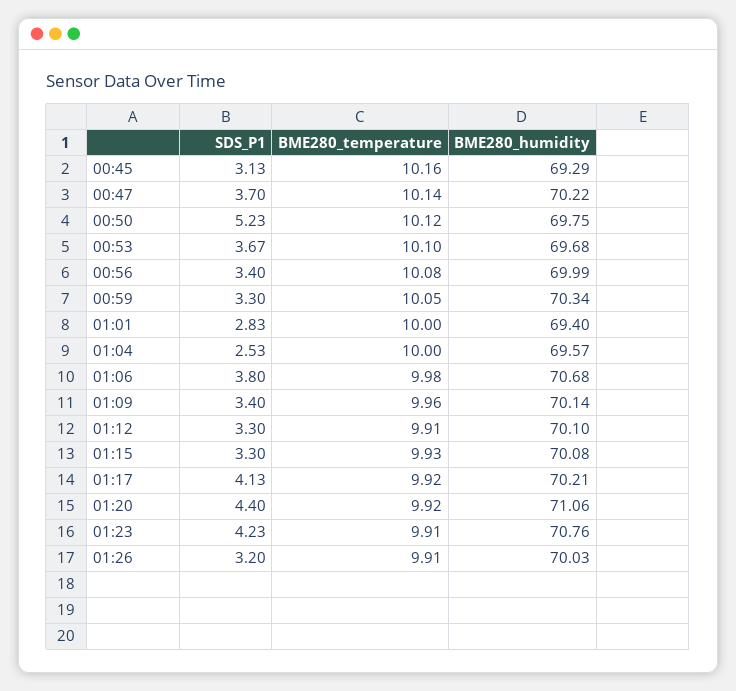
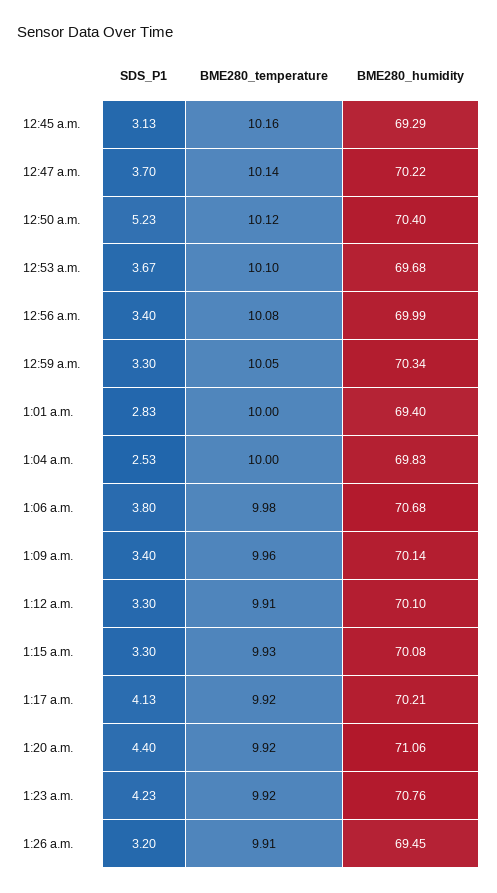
  {
    "SDS_P1": {
      "00:45": 3.13,
      "00:47": 3.7,
      "00:50": 5.23,
      "00:53": 3.67,
      "00:56": 3.4,
      "00:59": 3.3,
      "01:01": 2.83,
      "01:04": 2.53,
      "01:06": 3.8,
      "01:09": 3.4,
      "01:12": 3.3,
      "01:15": 3.3,
      "01:17": 4.13,
      "01:20": 4.4,
      "01:23": 4.23,
      "01:26": 3.2
    },
    "BME280_temperature": {
      "00:45": 10.16,
      "00:47": 10.14,
      "00:50": 10.12,
      "00:53": 10.1,
      "00:56": 10.08,
      "00:59": 10.05,
      "01:01": 10,
      "01:04": 10,
      "01:06": 9.98,
      "01:09": 9.96,
      "01:12": 9.91,
      "01:15": 9.93,
      "01:17": 9.92,
      "01:20": 9.92,
-     "01:23": 9.91,
+     "01:23": 9.92,
      "01:26": 9.91
    },
    "BME280_humidity": {
      "00:45": 69.29,
      "00:47": 70.22,
-     "00:50": 69.75,
+     "00:50": 70.4,
      "00:53": 69.68,
      "00:56": 69.99,
      "00:59": 70.34,
      "01:01": 69.4,
-     "01:04": 69.57,
+     "01:04": 69.83,
      "01:06": 70.68,
      "01:09": 70.14,
      "01:12": 70.1,
      "01:15": 70.08,
      "01:17": 70.21,
      "01:20": 71.06,
      "01:23": 70.76,
-     "01:26": 70.03
+     "01:26": 69.45
    }
  }

